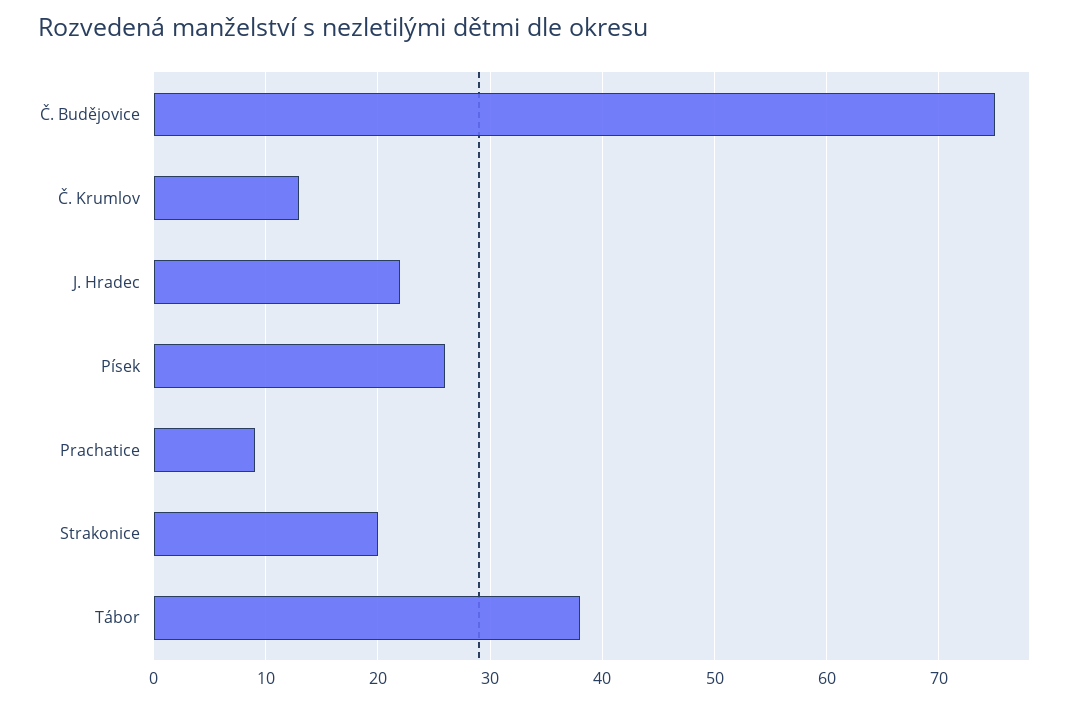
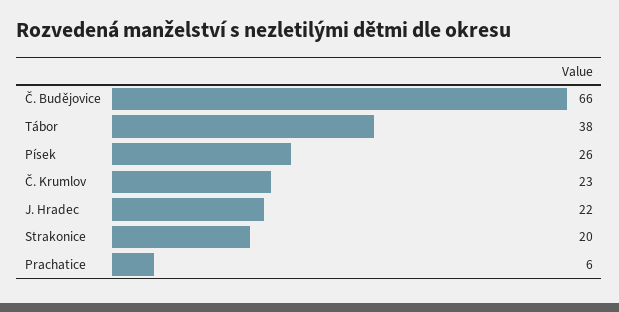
  {
-   "Č. Budějovice": 75,
+   "Č. Budějovice": 66,
-   "Č. Krumlov": 13,
+   "Č. Krumlov": 23,
    "J. Hradec": 22,
    "Písek": 26,
-   "Prachatice": 9,
+   "Prachatice": 6,
    "Strakonice": 20,
    "Tábor": 38
  }

